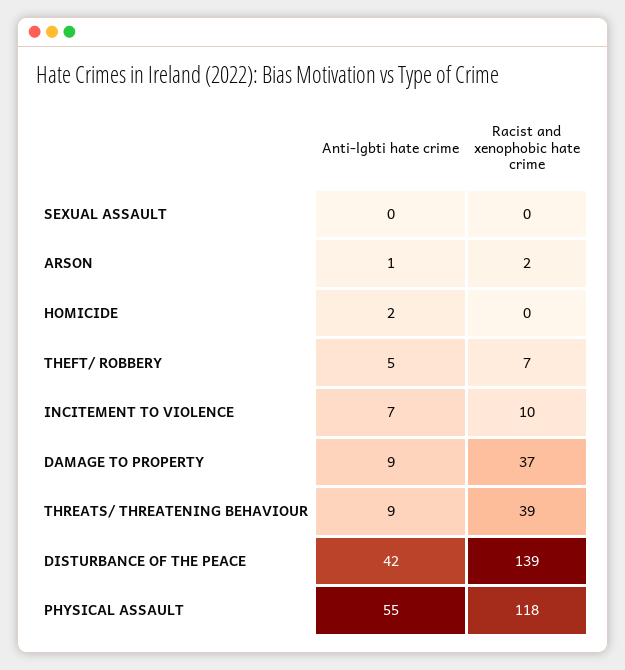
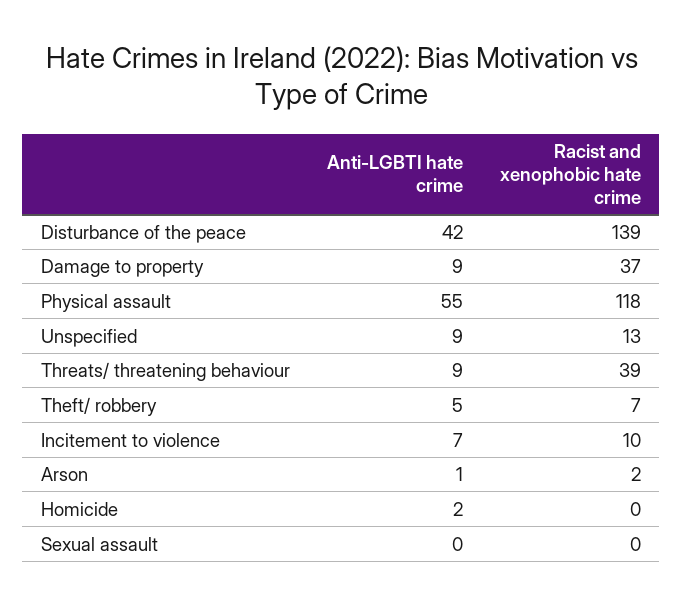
  {
    "Anti-lgbti hate crime": {
      "SEXUAL ASSAULT": 0,
      "ARSON": 1,
      "HOMICIDE": 2,
      "THEFT/ ROBBERY": 5,
      "INCITEMENT TO VIOLENCE": 7,
      "DAMAGE TO PROPERTY": 9,
      "THREATS/ THREATENING BEHAVIOUR": 9,
      "DISTURBANCE OF THE PEACE": 42,
-     "PHYSICAL ASSAULT": 55
+     "PHYSICAL ASSAULT": 55,
+     "Unspecified": 9
    },
    "Racist and xenophobic hate crime": {
      "SEXUAL ASSAULT": 0,
      "ARSON": 2,
      "HOMICIDE": 0,
      "THEFT/ ROBBERY": 7,
      "INCITEMENT TO VIOLENCE": 10,
      "DAMAGE TO PROPERTY": 37,
      "THREATS/ THREATENING BEHAVIOUR": 39,
      "DISTURBANCE OF THE PEACE": 139,
-     "PHYSICAL ASSAULT": 118
+     "PHYSICAL ASSAULT": 118,
+     "Unspecified": 13
    }
  }

